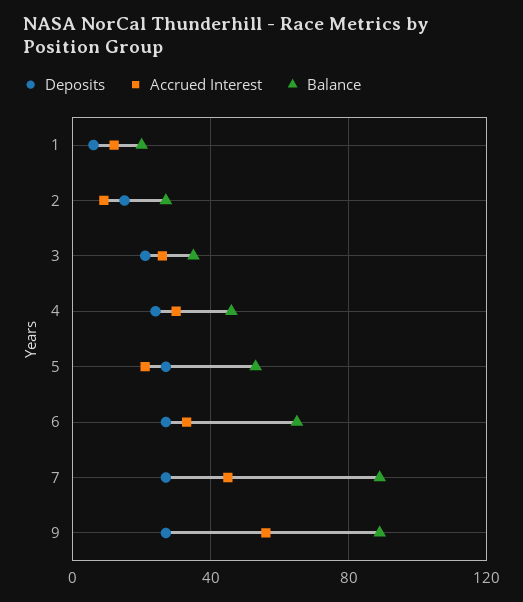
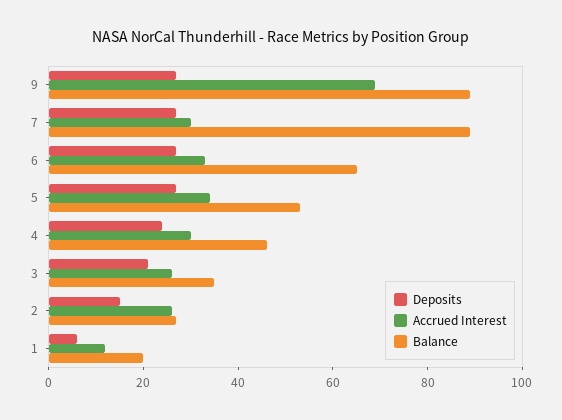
  {
    "Deposits": {
      "1": 5,
      "2": 15,
      "3": 20,
      "4": 25,
      "5": 25,
      "6": 25,
      "7": 25,
      "9": 25
    },
    "Accrued Interest": {
      "1": 10,
-     "2": 10,
+     "2": 25,
      "3": 25,
      "4": 30,
-     "5": 20,
+     "5": 35,
      "6": 35,
-     "7": 45,
+     "7": 30,
-     "9": 55
+     "9": 70
    },
    "Balance": {
      "1": 20,
      "2": 25,
      "3": 35,
      "4": 45,
      "5": 55,
      "6": 65,
      "7": 90,
      "9": 90
    }
  }

